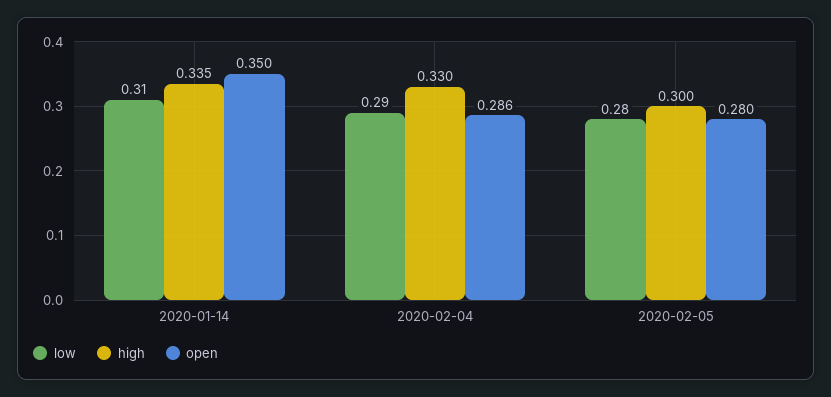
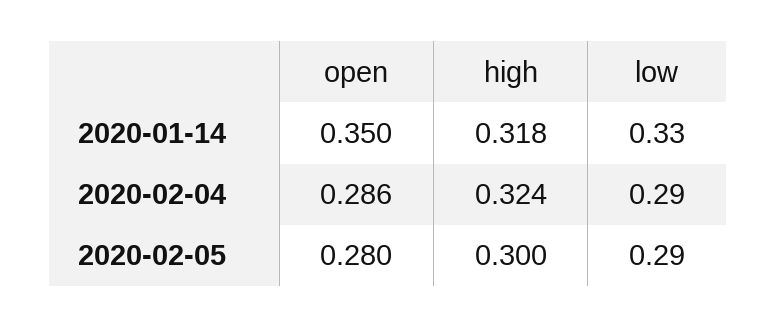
  {
    "low": {
-     "2020-01-14": 0.31,
+     "2020-01-14": 0.33,
      "2020-02-04": 0.29,
-     "2020-02-05": 0.28
+     "2020-02-05": 0.29
    },
    "high": {
-     "2020-01-14": 0.335,
+     "2020-01-14": 0.318,
-     "2020-02-04": 0.33,
+     "2020-02-04": 0.324,
      "2020-02-05": 0.3
    },
    "open": {
      "2020-01-14": 0.35,
      "2020-02-04": 0.286,
      "2020-02-05": 0.28
    }
  }

